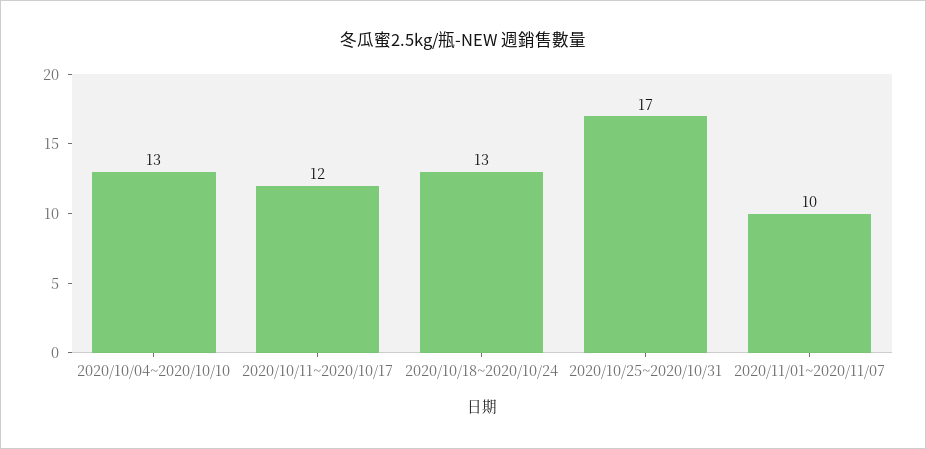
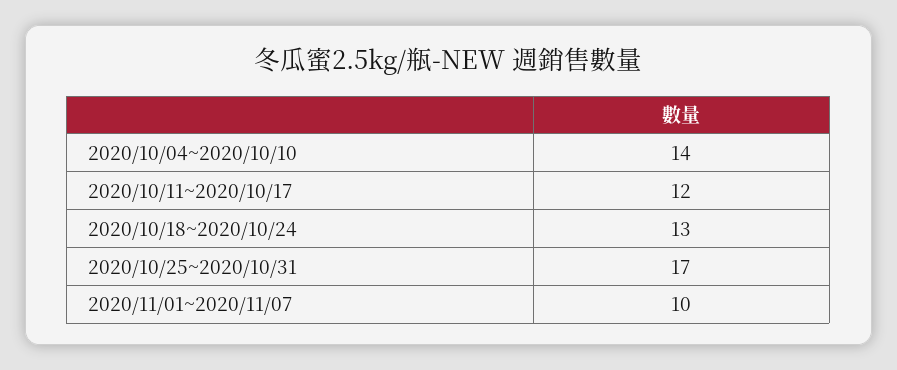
  {
-   "2020/10/04~2020/10/10": 13,
+   "2020/10/04~2020/10/10": 14,
    "2020/10/11~2020/10/17": 12,
    "2020/10/18~2020/10/24": 13,
    "2020/10/25~2020/10/31": 17,
    "2020/11/01~2020/11/07": 10
  }

